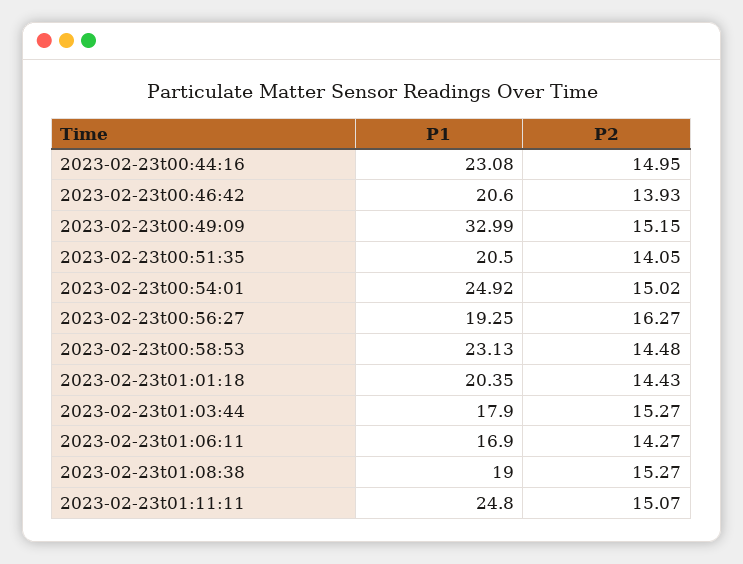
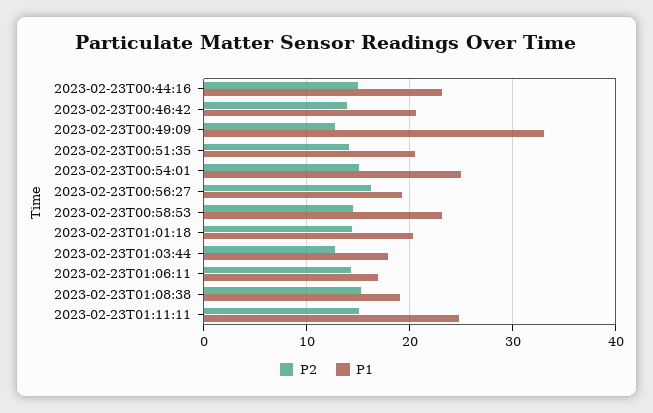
  {
    "P1": {
      "2023-02-23t00:44:16": 23.08,
      "2023-02-23t00:46:42": 20.6,
      "2023-02-23t00:49:09": 32.99,
      "2023-02-23t00:51:35": 20.5,
      "2023-02-23t00:54:01": 24.92,
      "2023-02-23t00:56:27": 19.25,
      "2023-02-23t00:58:53": 23.13,
      "2023-02-23t01:01:18": 20.35,
      "2023-02-23t01:03:44": 17.9,
      "2023-02-23t01:06:11": 16.9,
      "2023-02-23t01:08:38": 19,
      "2023-02-23t01:11:11": 24.8
    },
    "P2": {
      "2023-02-23t00:44:16": 14.95,
      "2023-02-23t00:46:42": 13.93,
-     "2023-02-23t00:49:09": 15.15,
+     "2023-02-23t00:49:09": 13,
      "2023-02-23t00:51:35": 14.05,
      "2023-02-23t00:54:01": 15.02,
      "2023-02-23t00:56:27": 16.27,
      "2023-02-23t00:58:53": 14.48,
      "2023-02-23t01:01:18": 14.43,
-     "2023-02-23t01:03:44": 15.27,
+     "2023-02-23t01:03:44": 13,
      "2023-02-23t01:06:11": 14.27,
      "2023-02-23t01:08:38": 15.27,
      "2023-02-23t01:11:11": 15.07
    }
  }

